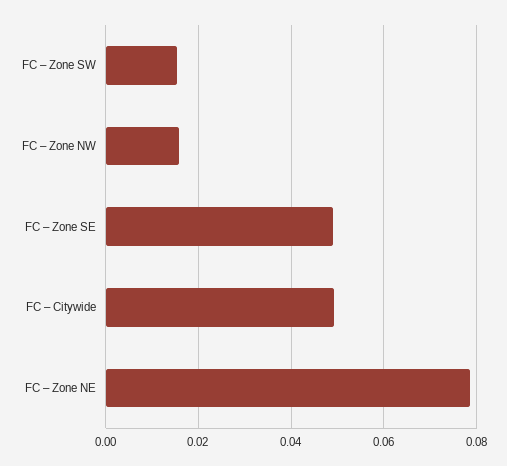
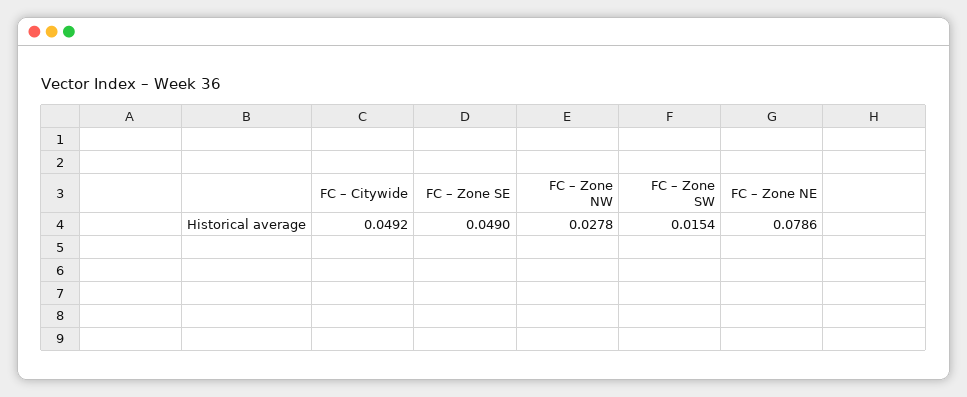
  {
    "FC – Zone SW": 0.0154,
-   "FC – Zone NW": 0.016,
+   "FC – Zone NW": 0.0278,
    "FC – Zone SE": 0.049,
    "FC – Citywide": 0.0492,
    "FC – Zone NE": 0.0786
  }

